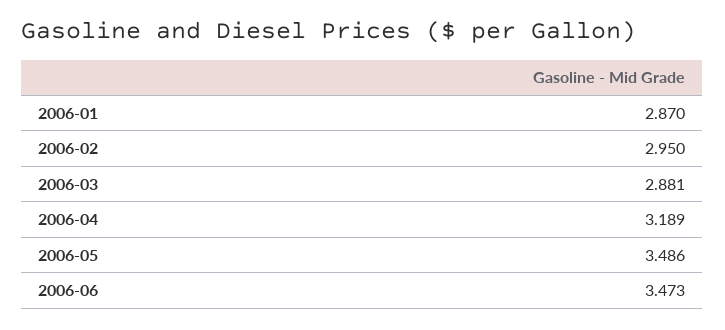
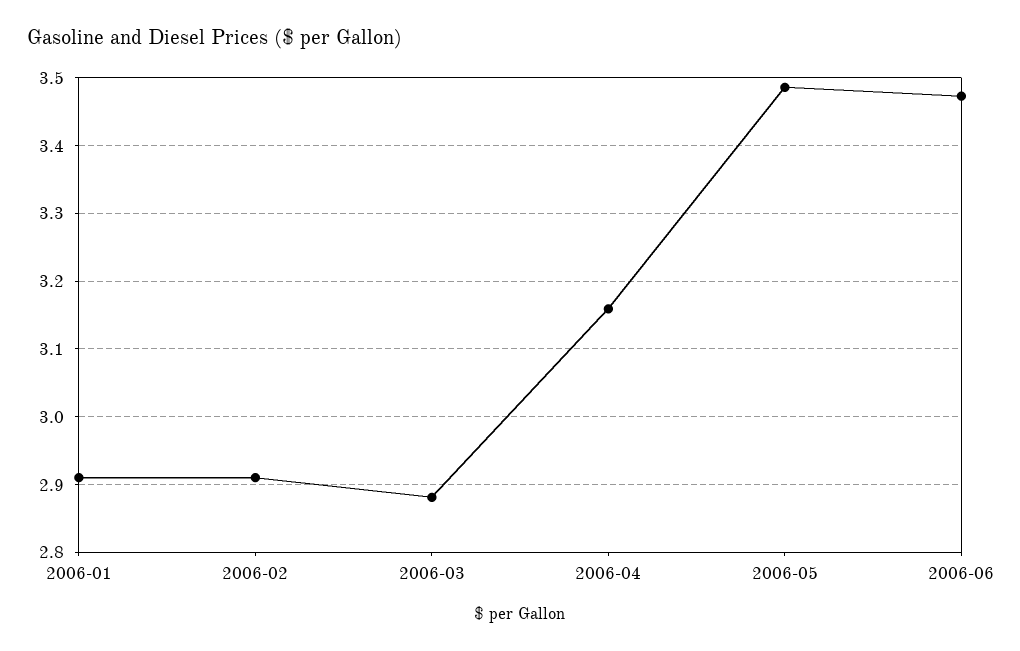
  {
-   "2006-01": 2.87,
+   "2006-01": 2.91,
-   "2006-02": 2.95,
+   "2006-02": 2.91,
    "2006-03": 2.881,
-   "2006-04": 3.189,
+   "2006-04": 3.16,
    "2006-05": 3.486,
    "2006-06": 3.473
  }

